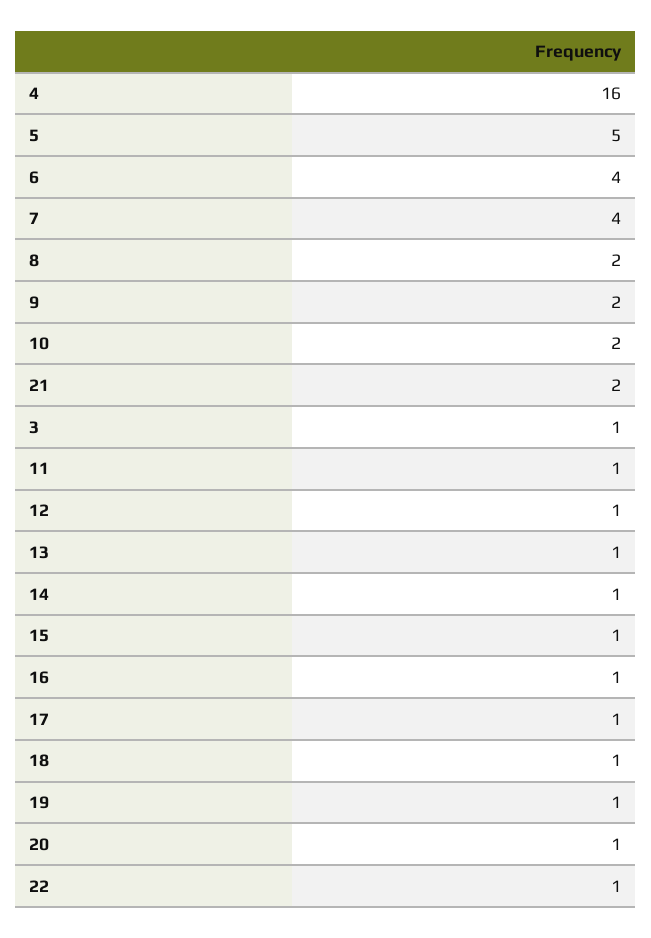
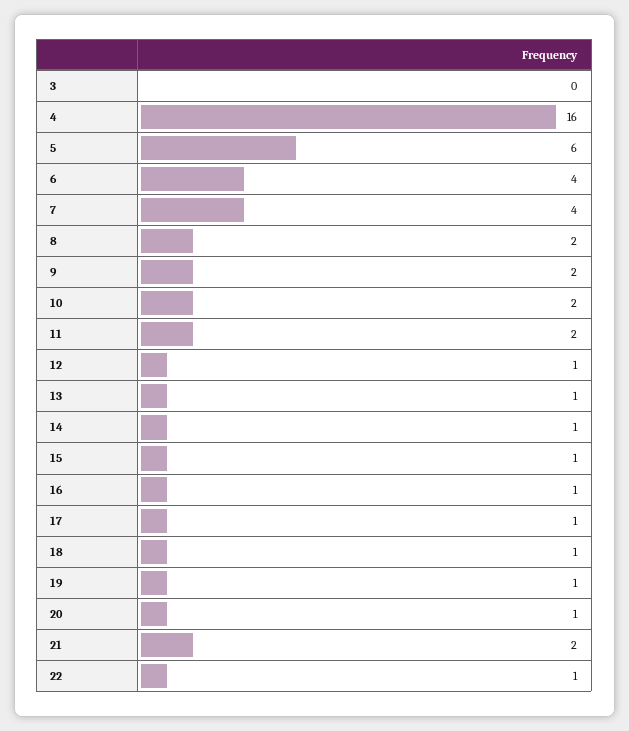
  {
    "4": 16,
-   "5": 5,
+   "5": 6,
    "6": 4,
    "7": 4,
    "8": 2,
    "9": 2,
    "10": 2,
    "21": 2,
-   "3": 1,
+   "3": 0,
-   "11": 1,
+   "11": 2,
    "12": 1,
    "13": 1,
    "14": 1,
    "15": 1,
    "16": 1,
    "17": 1,
    "18": 1,
    "19": 1,
    "20": 1,
    "22": 1
  }

